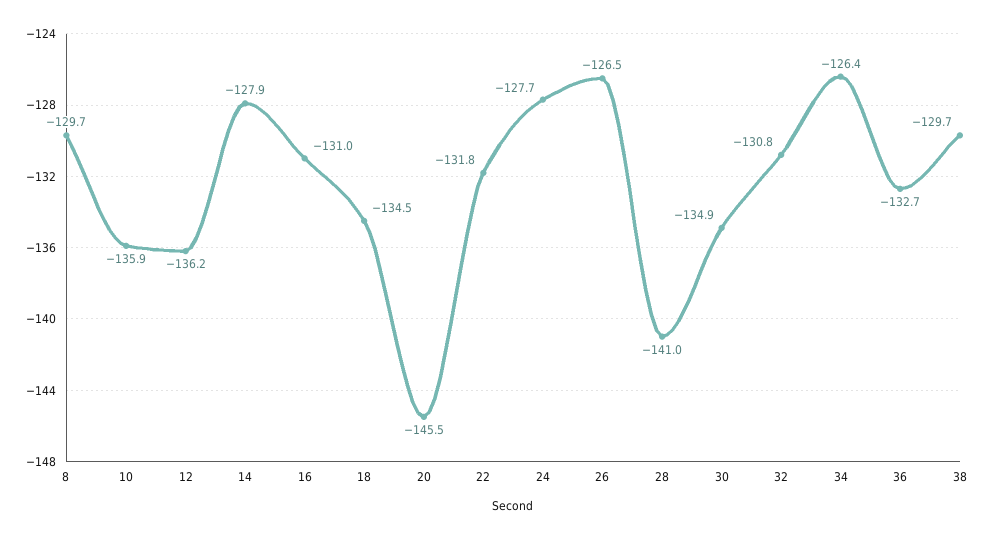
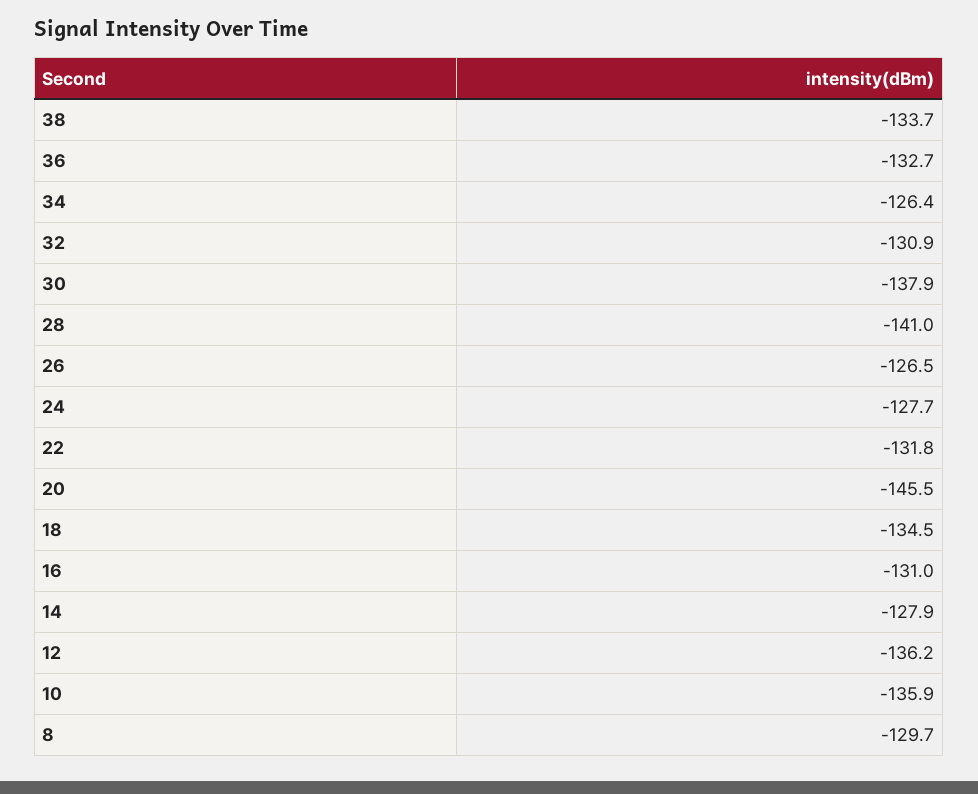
  {
    "8": -129.7,
    "10": -135.9,
    "12": -136.2,
    "14": -127.9,
    "16": -131,
    "18": -134.5,
    "20": -145.5,
    "22": -131.8,
    "24": -127.7,
    "26": -126.5,
    "28": -141,
-   "30": -134.9,
+   "30": -137.9,
-   "32": -130.8,
+   "32": -130.9,
    "34": -126.4,
    "36": -132.7,
-   "38": -129.7
+   "38": -133.7
  }

